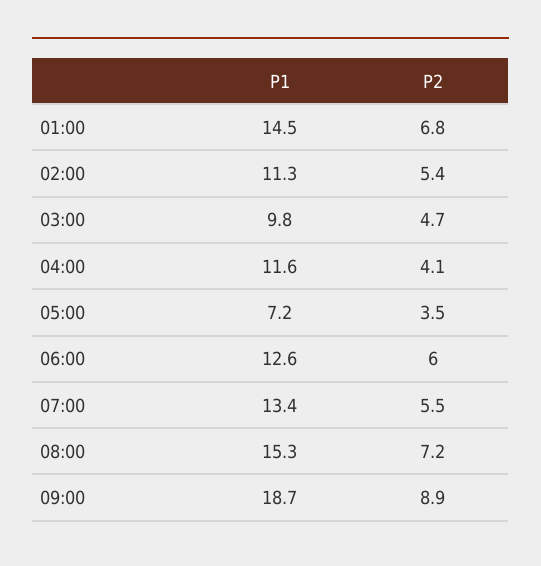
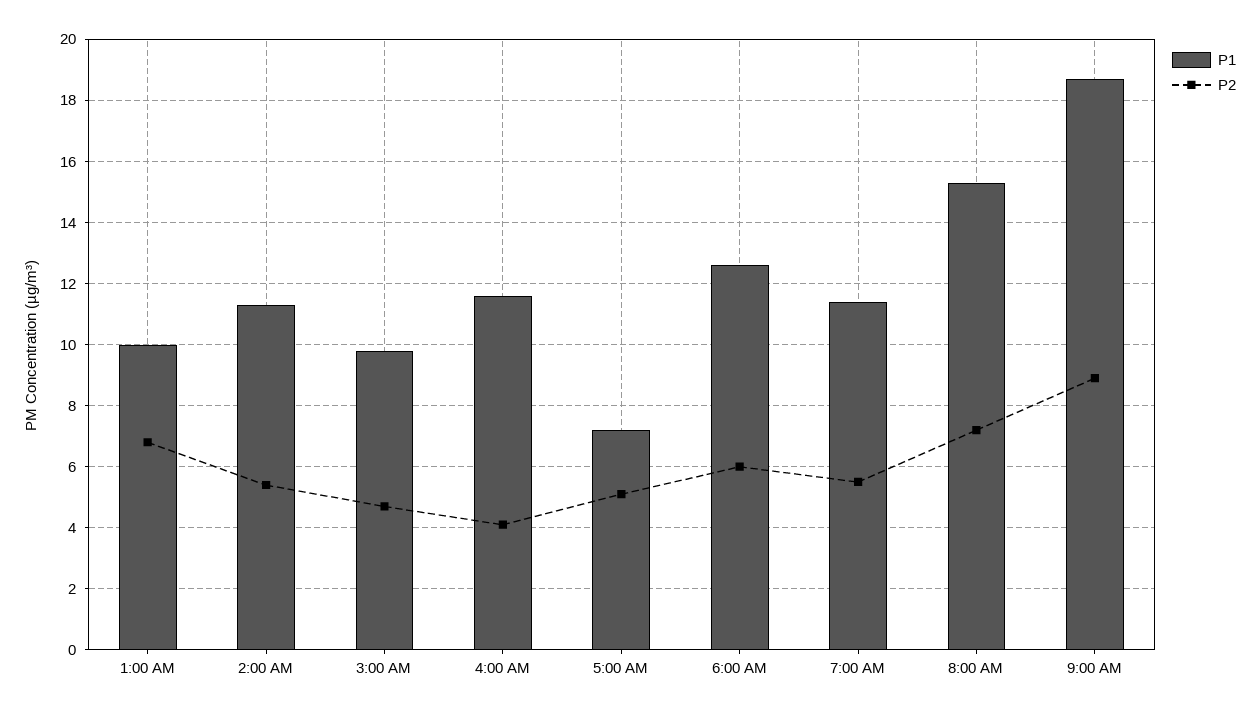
  {
    "P1": {
-     "01:00": 14.5,
+     "01:00": 10,
      "02:00": 11.3,
      "03:00": 9.8,
      "04:00": 11.6,
      "05:00": 7.2,
      "06:00": 12.6,
-     "07:00": 13.4,
+     "07:00": 11.5,
      "08:00": 15.3,
      "09:00": 18.7
    },
    "P2": {
      "01:00": 6.8,
      "02:00": 5.4,
      "03:00": 4.7,
      "04:00": 4.1,
-     "05:00": 3.5,
+     "05:00": 5,
      "06:00": 6,
      "07:00": 5.5,
      "08:00": 7.2,
      "09:00": 8.9
    }
  }

